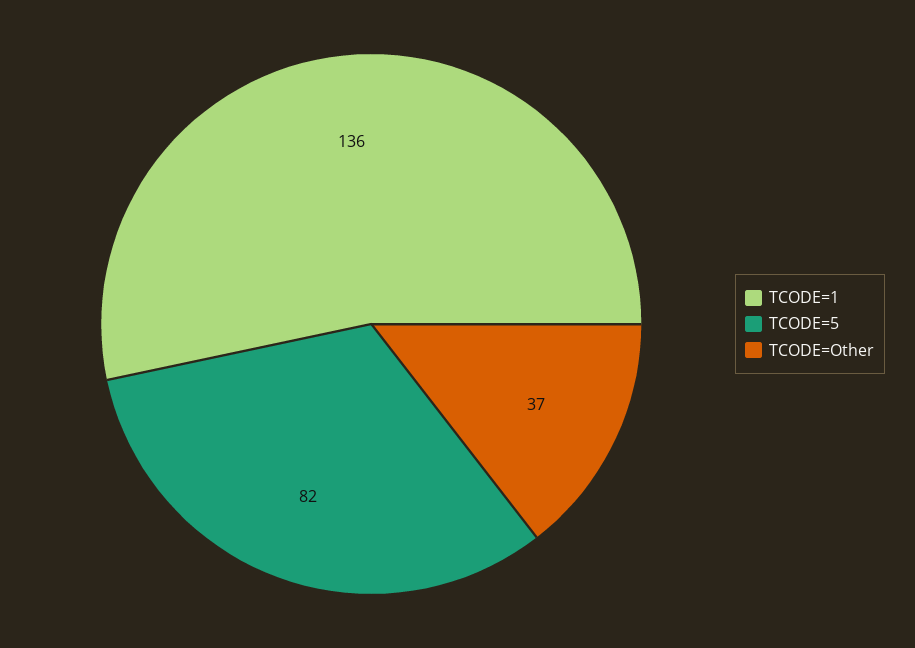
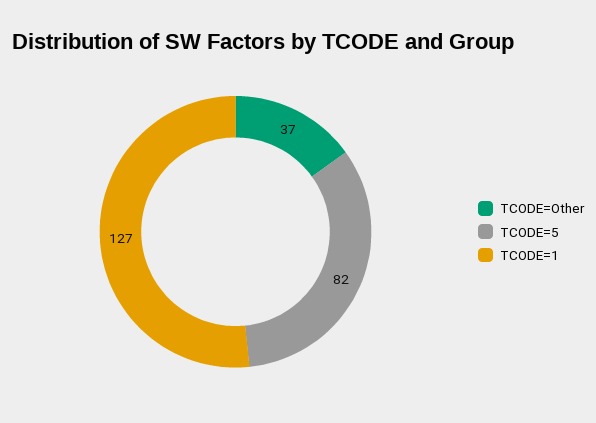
  {
-   "TCODE=1": 136,
+   "TCODE=1": 127,
    "TCODE=5": 82,
    "TCODE=Other": 37
  }

